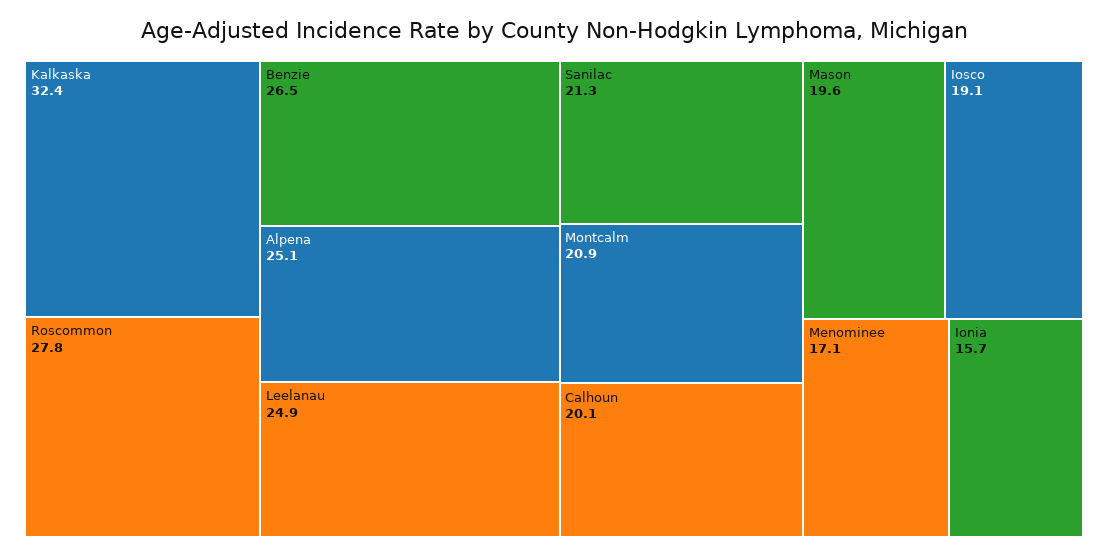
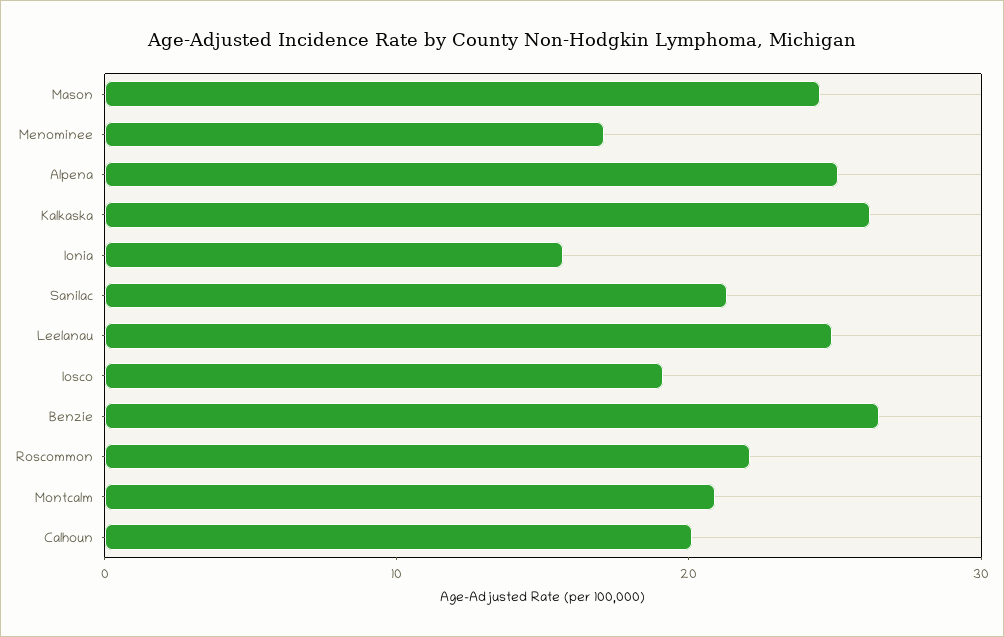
  {
-   "Kalkaska": 32.4,
+   "Kalkaska": 26,
-   "Roscommon": 27.8,
+   "Roscommon": 22,
    "Benzie": 26.5,
    "Alpena": 25.1,
    "Leelanau": 24.9,
    "Sanilac": 21.3,
    "Montcalm": 20.9,
    "Calhoun": 20.1,
-   "Mason": 19.6,
+   "Mason": 24,
    "Iosco": 19.1,
    "Menominee": 17.1,
    "Ionia": 15.7
  }

